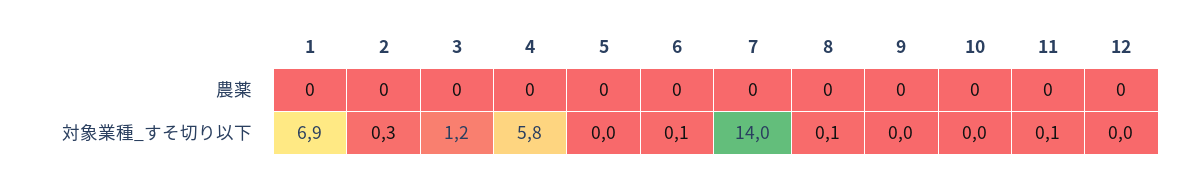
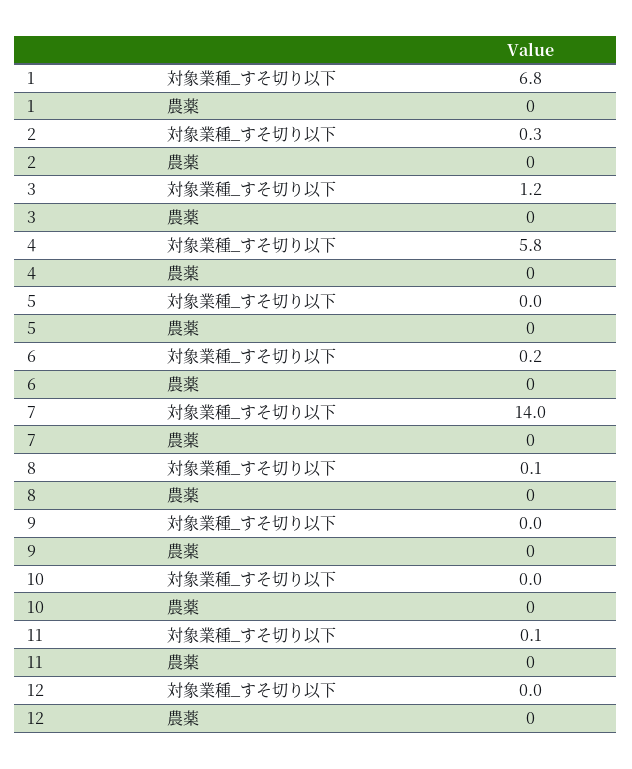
  {
    "1": {
      "農薬": 0,
-     "対象業種_すそ切り以下": 6.9
+     "対象業種_すそ切り以下": 6.8
    },
    "2": {
      "農薬": 0,
      "対象業種_すそ切り以下": 0.3
    },
    "3": {
      "農薬": 0,
      "対象業種_すそ切り以下": 1.2
    },
    "4": {
      "農薬": 0,
      "対象業種_すそ切り以下": 5.8
    },
    "5": {
      "農薬": 0,
      "対象業種_すそ切り以下": 0
    },
    "6": {
      "農薬": 0,
-     "対象業種_すそ切り以下": 0.1
+     "対象業種_すそ切り以下": 0.2
    },
    "7": {
      "農薬": 0,
      "対象業種_すそ切り以下": 14
    },
    "8": {
      "農薬": 0,
      "対象業種_すそ切り以下": 0.1
    },
    "9": {
      "農薬": 0,
      "対象業種_すそ切り以下": 0
    },
    "10": {
      "農薬": 0,
      "対象業種_すそ切り以下": 0
    },
    "11": {
      "農薬": 0,
      "対象業種_すそ切り以下": 0.1
    },
    "12": {
      "農薬": 0,
      "対象業種_すそ切り以下": 0
    }
  }

